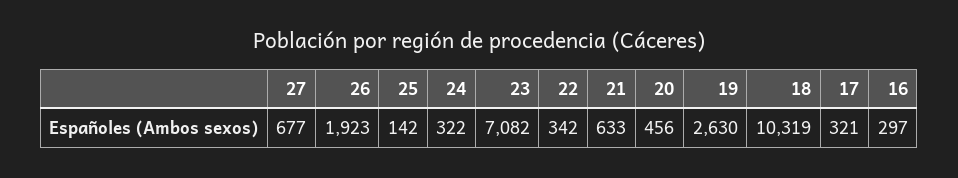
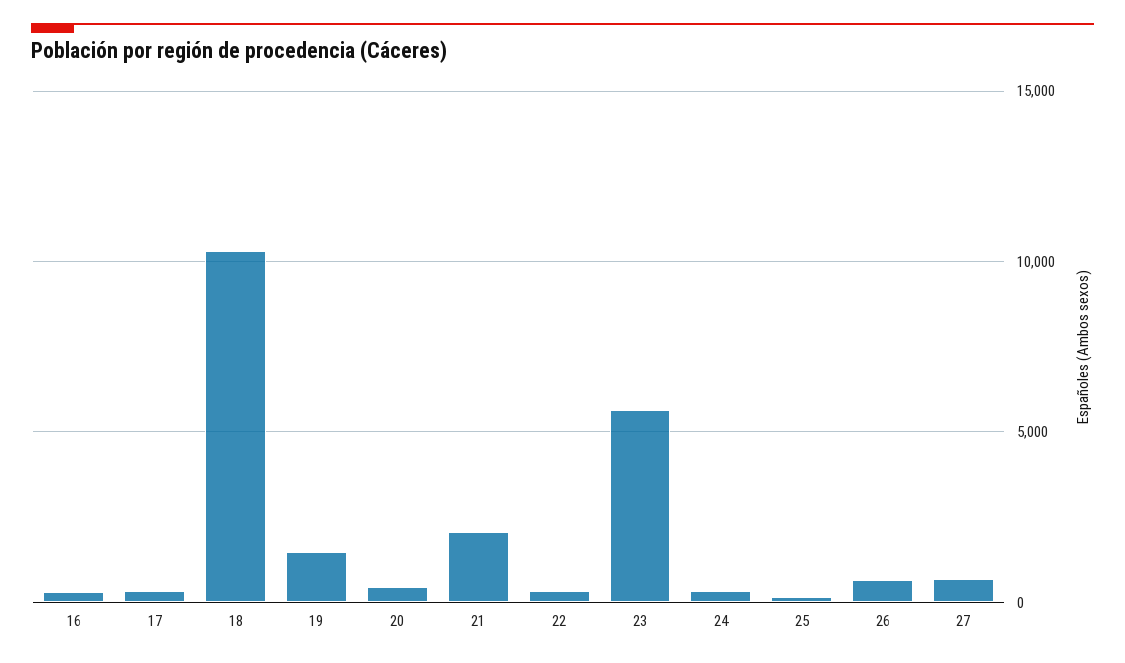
  {
    "27": 677,
-   "26": 1923,
+   "26": 500,
    "25": 142,
    "24": 322,
-   "23": 7082,
+   "23": 5500,
    "22": 342,
-   "21": 633,
+   "21": 2000,
    "20": 456,
-   "19": 2630,
+   "19": 1500,
    "18": 10319,
    "17": 321,
    "16": 297
  }

